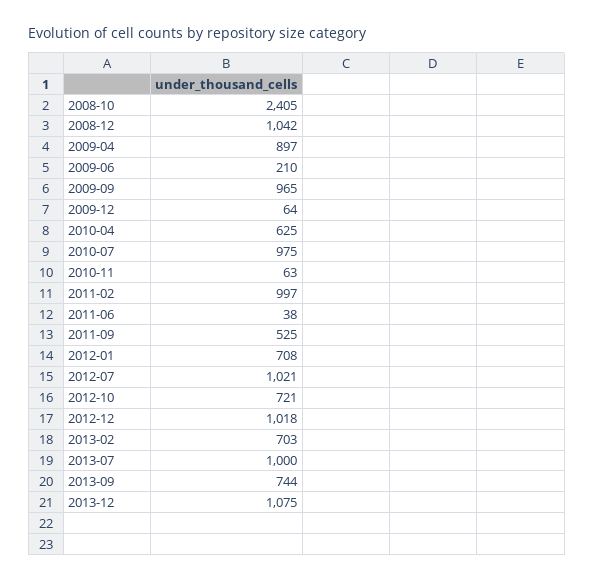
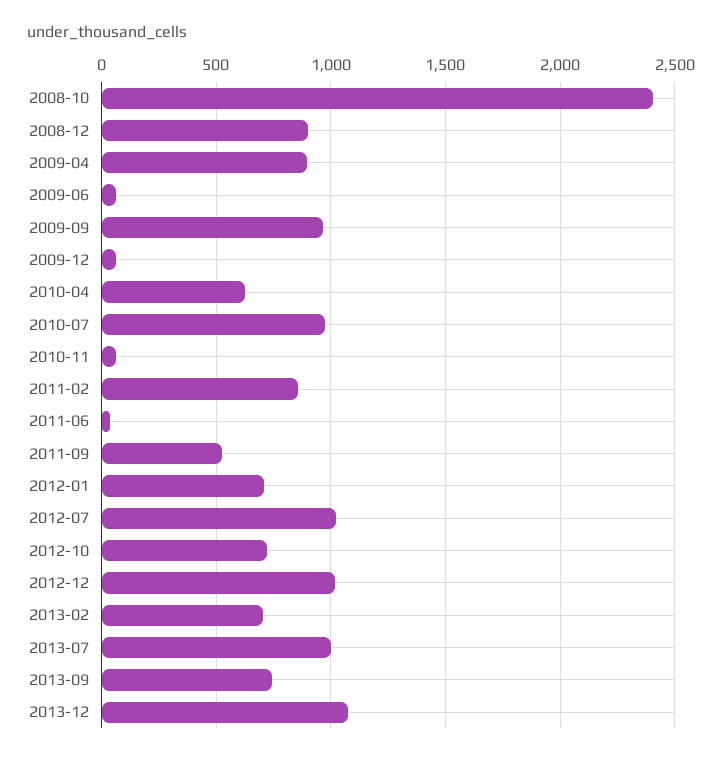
  {
    "2008-10": 2405,
-   "2008-12": 1042,
+   "2008-12": 900,
    "2009-04": 897,
-   "2009-06": 210,
+   "2009-06": 50,
    "2009-09": 965,
    "2009-12": 64,
    "2010-04": 625,
    "2010-07": 975,
    "2010-11": 63,
-   "2011-02": 997,
+   "2011-02": 850,
    "2011-06": 38,
    "2011-09": 525,
    "2012-01": 708,
    "2012-07": 1021,
    "2012-10": 721,
    "2012-12": 1018,
    "2013-02": 703,
    "2013-07": 1000,
    "2013-09": 744,
    "2013-12": 1075
  }

